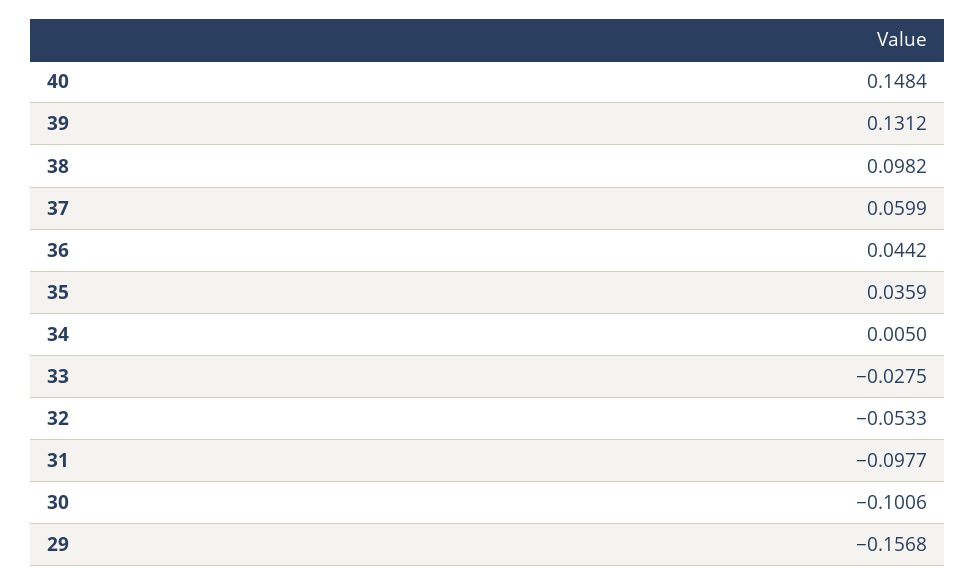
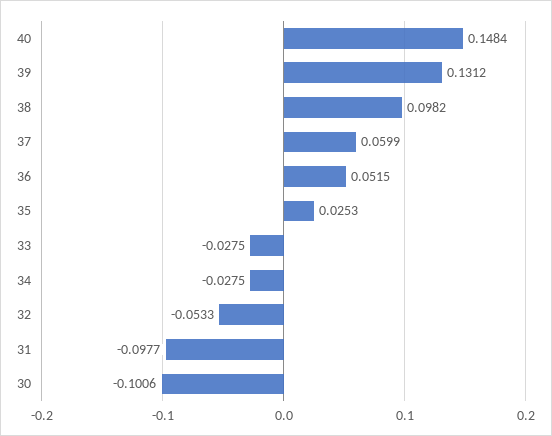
  {
    "40": 0.1484,
    "39": 0.1312,
    "38": 0.0982,
    "37": 0.0599,
-   "36": 0.0442,
+   "36": 0.0515,
-   "35": 0.0359,
+   "35": 0.0253,
-   "34": 0.005,
+   "34": -0.0275,
    "33": -0.0275,
    "32": -0.0533,
    "31": -0.0977,
-   "30": -0.1006,
+   "30": -0.1006
-   "29": -0.1568
  }

